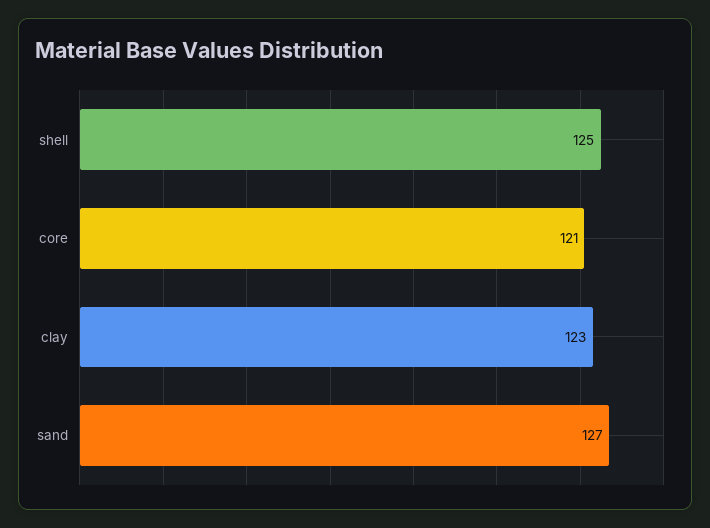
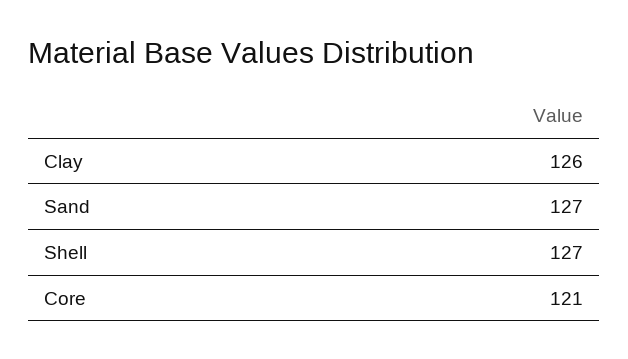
  {
-   "shell": 125,
+   "shell": 127,
    "core": 121,
-   "clay": 123,
+   "clay": 126,
    "sand": 127
  }

